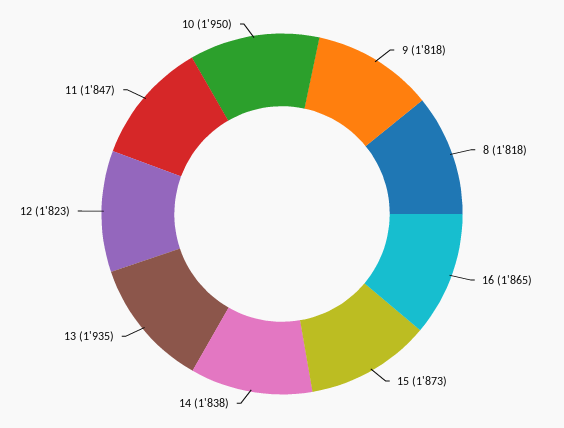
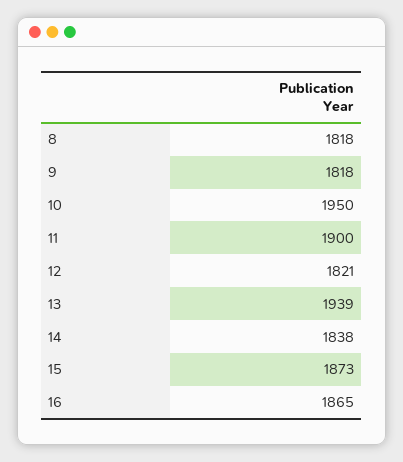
  {
    "9": 1818,
    "8": 1818,
    "16": 1865,
    "15": 1873,
    "14": 1838,
-   "13": 1935,
+   "13": 1939,
-   "12": 1823,
+   "12": 1821,
-   "11": 1847,
+   "11": 1900,
    "10": 1950
  }

